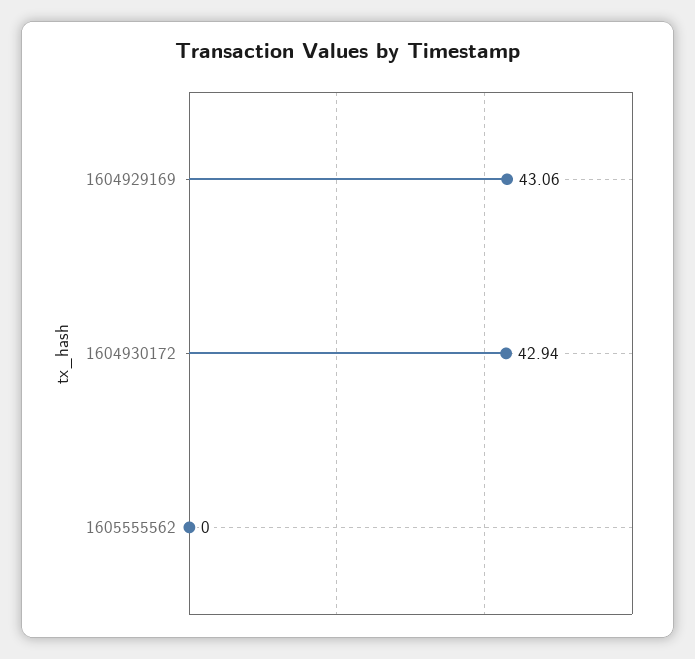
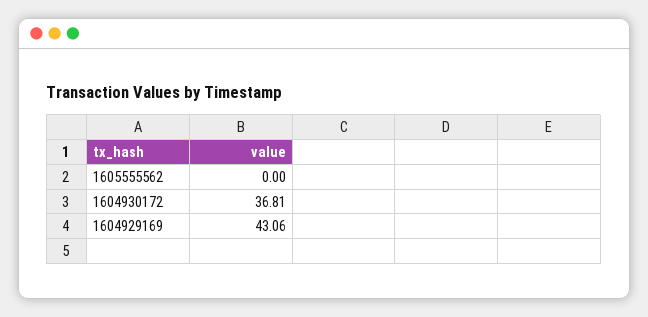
  {
    "1604929169": 43.06,
-   "1604930172": 42.94,
+   "1604930172": 36.81,
    "1605555562": 0
  }

